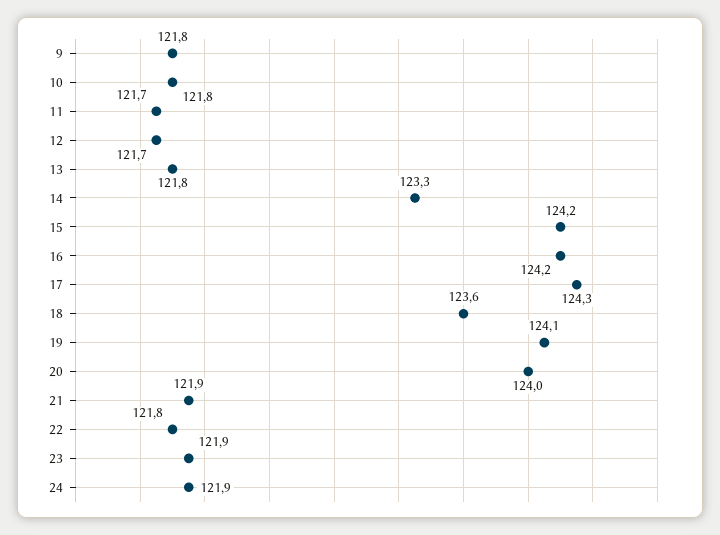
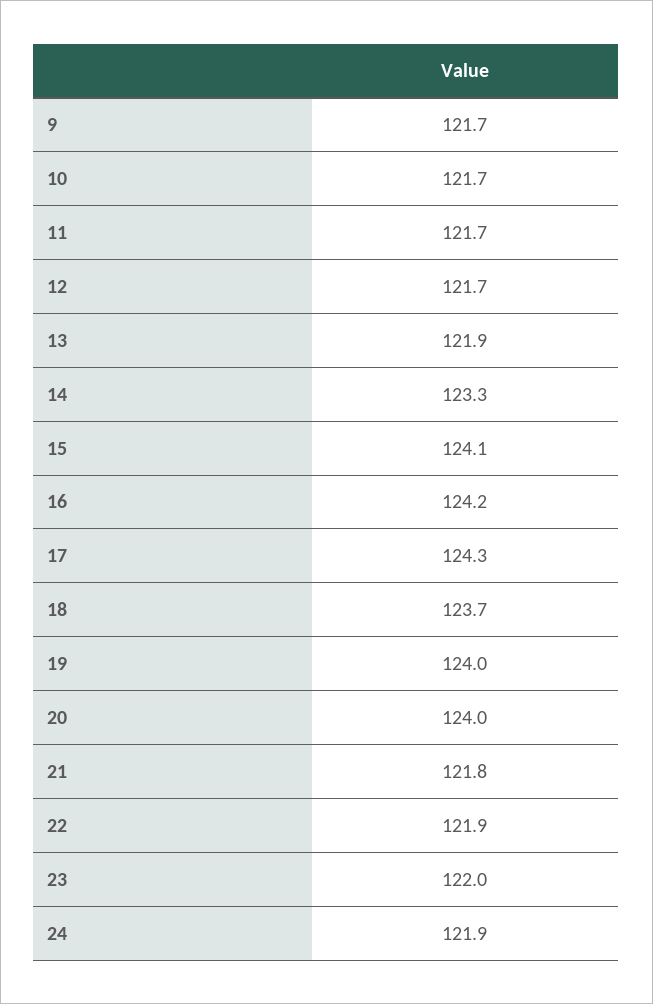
  {
-   "9": 121.8,
+   "9": 121.7,
-   "10": 121.8,
+   "10": 121.7,
    "11": 121.7,
    "12": 121.7,
-   "13": 121.8,
+   "13": 121.9,
    "14": 123.3,
-   "15": 124.2,
+   "15": 124.1,
    "16": 124.2,
    "17": 124.3,
-   "18": 123.6,
+   "18": 123.7,
-   "19": 124.1,
+   "19": 124,
    "20": 124,
-   "21": 121.9,
+   "21": 121.8,
-   "22": 121.8,
+   "22": 121.9,
-   "23": 121.9,
+   "23": 122,
    "24": 121.9
  }

